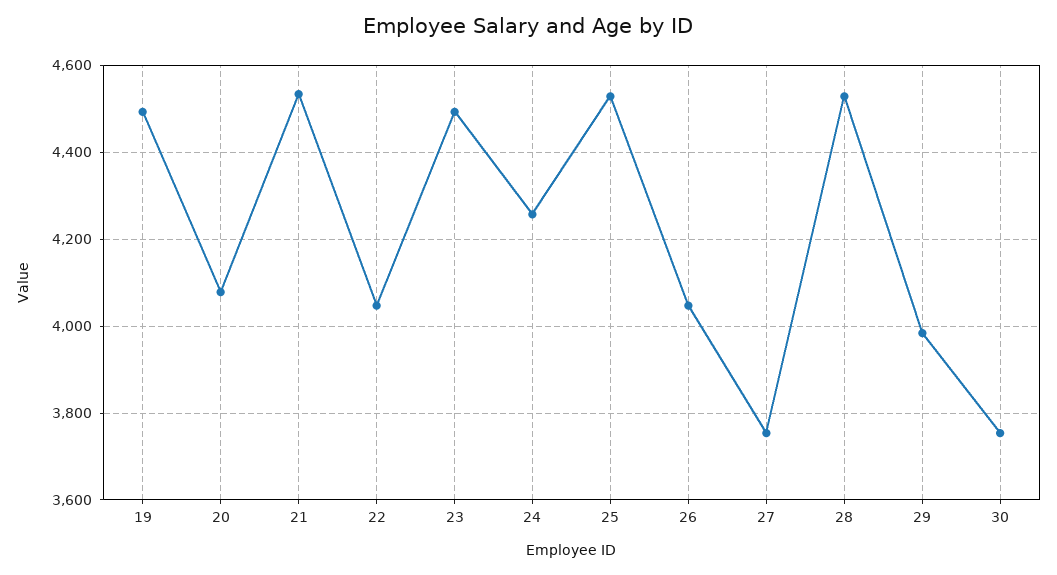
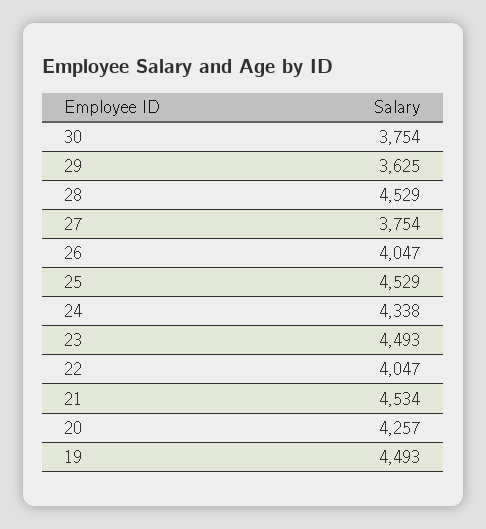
  {
    "19": 4493,
-   "20": 4080,
+   "20": 4257,
    "21": 4534,
    "22": 4047,
    "23": 4493,
-   "24": 4260,
+   "24": 4338,
    "25": 4529,
    "26": 4047,
    "27": 3754,
    "28": 4529,
-   "29": 3980,
+   "29": 3625,
    "30": 3754
  }

